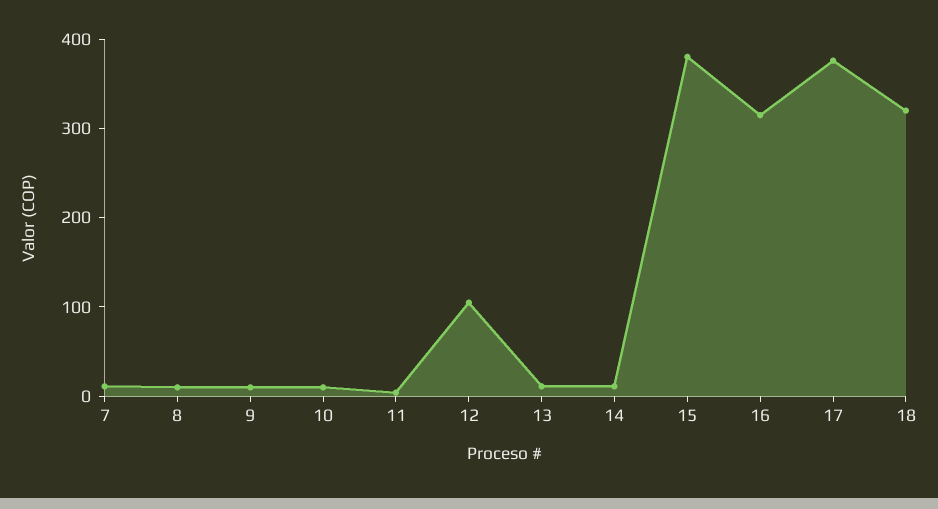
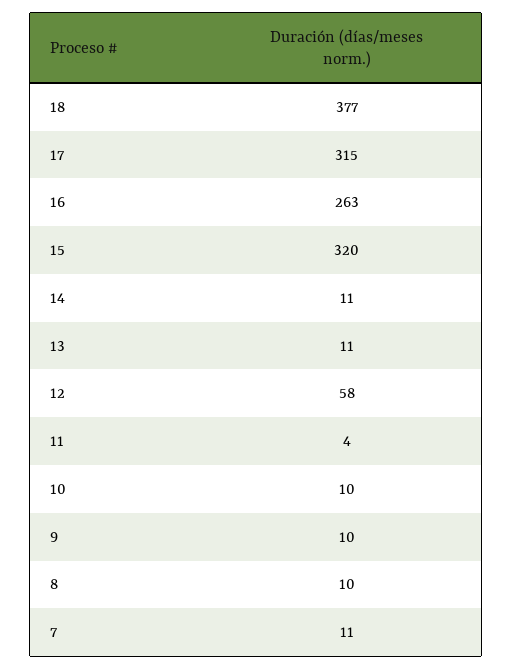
  {
    "7": 11,
    "8": 10,
    "9": 10,
    "10": 10,
    "11": 4,
-   "12": 100,
+   "12": 58,
    "13": 11,
    "14": 11,
-   "15": 380,
+   "15": 320,
-   "16": 320,
+   "16": 263,
-   "17": 380,
+   "17": 315,
-   "18": 320
+   "18": 377
  }

